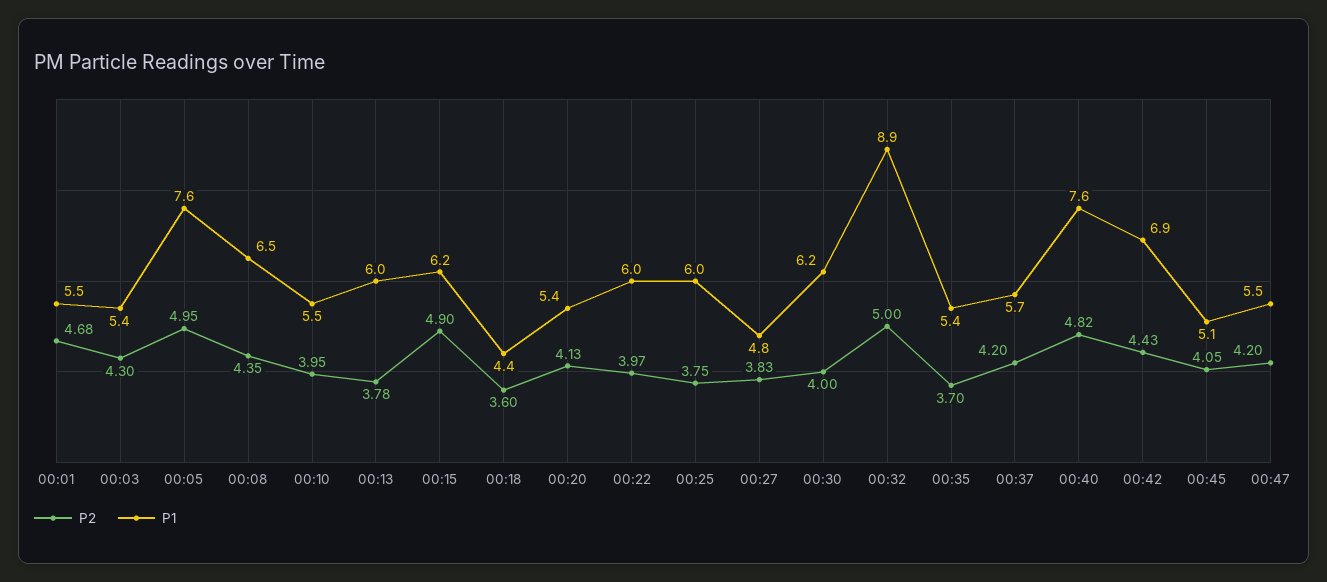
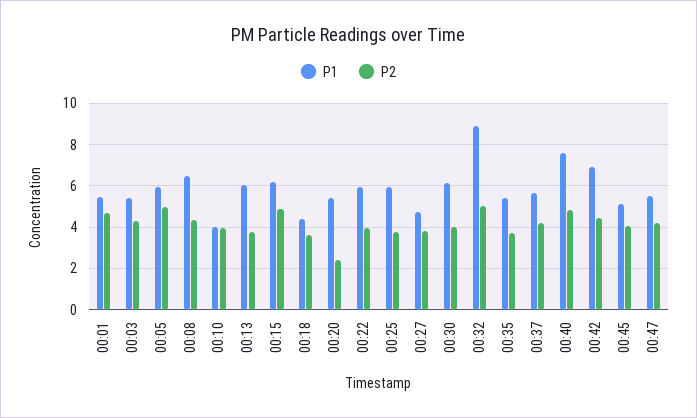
  {
    "P2": {
      "00:01": 4.68,
      "00:03": 4.3,
      "00:05": 4.95,
      "00:08": 4.35,
      "00:10": 3.95,
      "00:13": 3.78,
      "00:15": 4.9,
      "00:18": 3.6,
-     "00:20": 4.13,
+     "00:20": 2.5,
      "00:22": 3.97,
      "00:25": 3.75,
      "00:27": 3.83,
      "00:30": 4,
      "00:32": 5,
      "00:35": 3.7,
      "00:37": 4.2,
      "00:40": 4.82,
      "00:42": 4.43,
      "00:45": 4.05,
      "00:47": 4.2
    },
    "P1": {
      "00:01": 5.5,
      "00:03": 5.4,
-     "00:05": 7.6,
+     "00:05": 6,
      "00:08": 6.5,
-     "00:10": 5.5,
+     "00:10": 4,
      "00:13": 6,
      "00:15": 6.2,
      "00:18": 4.4,
      "00:20": 5.4,
      "00:22": 6,
      "00:25": 6,
      "00:27": 4.8,
      "00:30": 6.2,
      "00:32": 8.9,
      "00:35": 5.4,
      "00:37": 5.7,
      "00:40": 7.6,
      "00:42": 6.9,
      "00:45": 5.1,
      "00:47": 5.5
    }
  }

